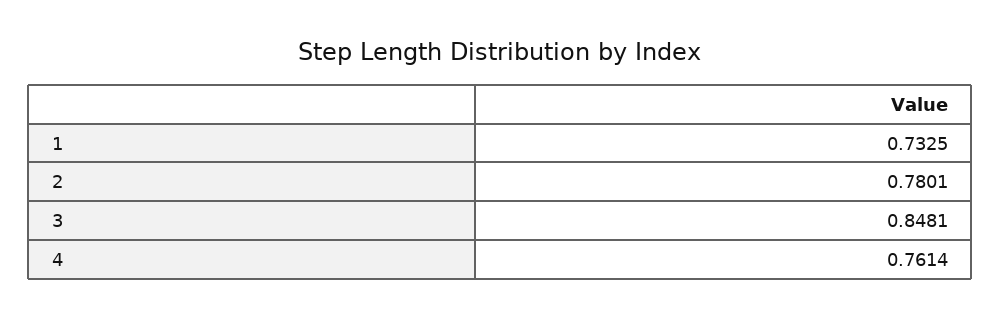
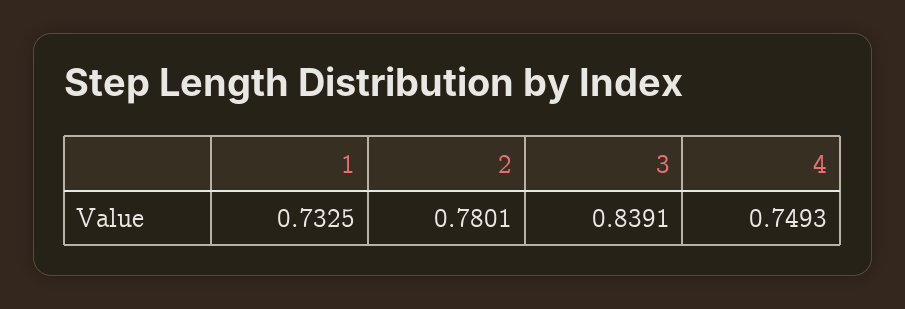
  {
    "1": 0.7325,
    "2": 0.7801,
-   "3": 0.8481,
+   "3": 0.8391,
-   "4": 0.7614
+   "4": 0.7493
  }

